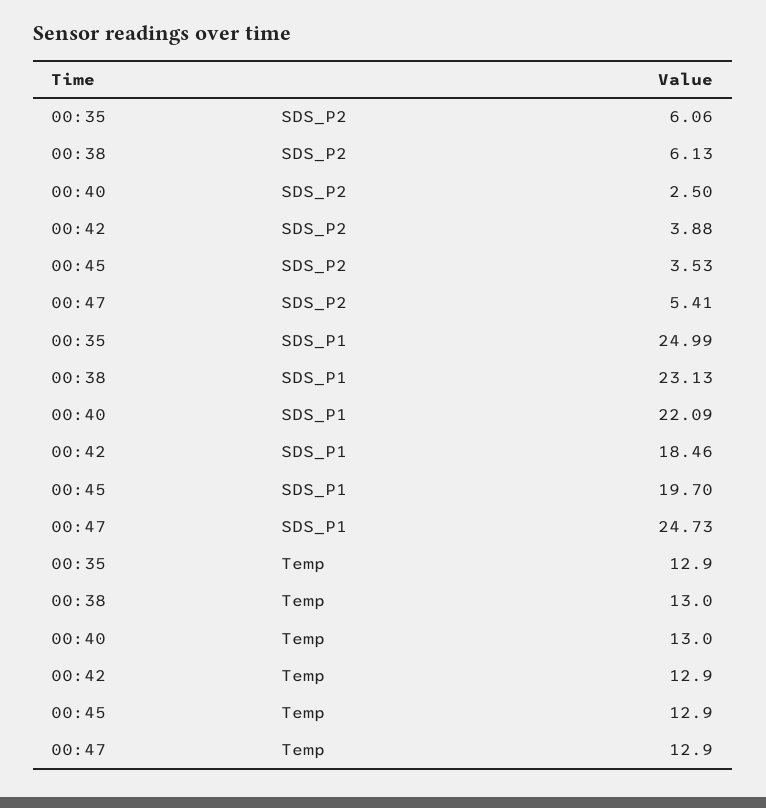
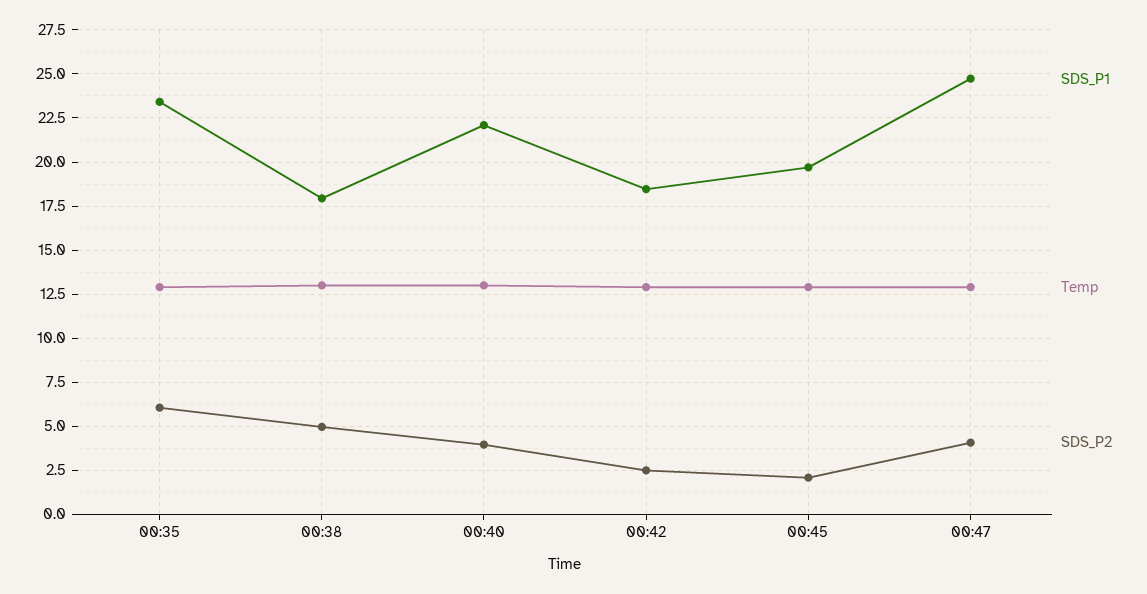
  {
    "SDS_P2": {
      "00:35": 6.06,
-     "00:38": 6.13,
+     "00:38": 5,
-     "00:40": 2.5,
+     "00:40": 4,
-     "00:42": 3.88,
+     "00:42": 2.5,
-     "00:45": 3.53,
+     "00:45": 2,
-     "00:47": 5.41
+     "00:47": 4
    },
    "SDS_P1": {
-     "00:35": 24.99,
+     "00:35": 23.5,
-     "00:38": 23.13,
+     "00:38": 18,
      "00:40": 22.09,
      "00:42": 18.46,
      "00:45": 19.7,
      "00:47": 24.73
    },
    "Temp": {
      "00:35": 12.9,
      "00:38": 13,
      "00:40": 13,
      "00:42": 12.9,
      "00:45": 12.9,
      "00:47": 12.9
    }
  }

